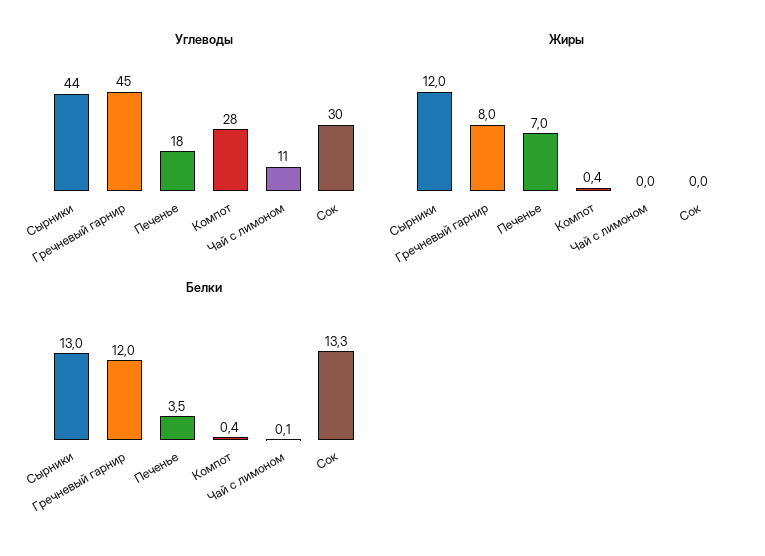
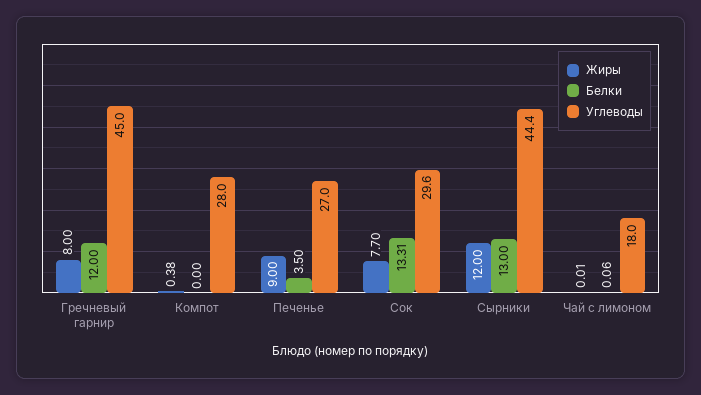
  {
    "Углеводы": {
      "Сырники": 44.4,
      "Гречневый гарнир": 45,
-     "Печенье": 18,
+     "Печенье": 27,
      "Компот": 28,
-     "Чай с лимоном": 11,
+     "Чай с лимоном": 18,
      "Сок": 29.6
    },
    "Жиры": {
      "Сырники": 12,
      "Гречневый гарнир": 8,
-     "Печенье": 7,
+     "Печенье": 9,
      "Компот": 0.38,
      "Чай с лимоном": 0.01,
-     "Сок": 0
+     "Сок": 7.7
    },
    "Белки": {
      "Сырники": 13,
      "Гречневый гарнир": 12,
      "Печенье": 3.5,
-     "Компот": 0.4,
+     "Компот": 0,
      "Чай с лимоном": 0.06,
      "Сок": 13.31
    }
  }

